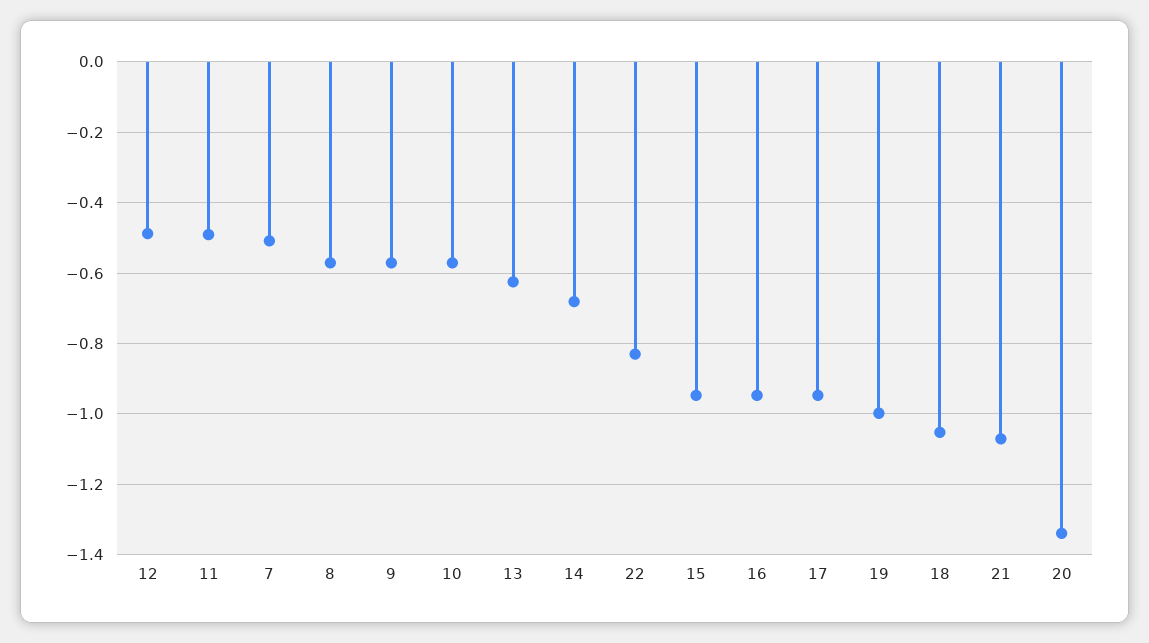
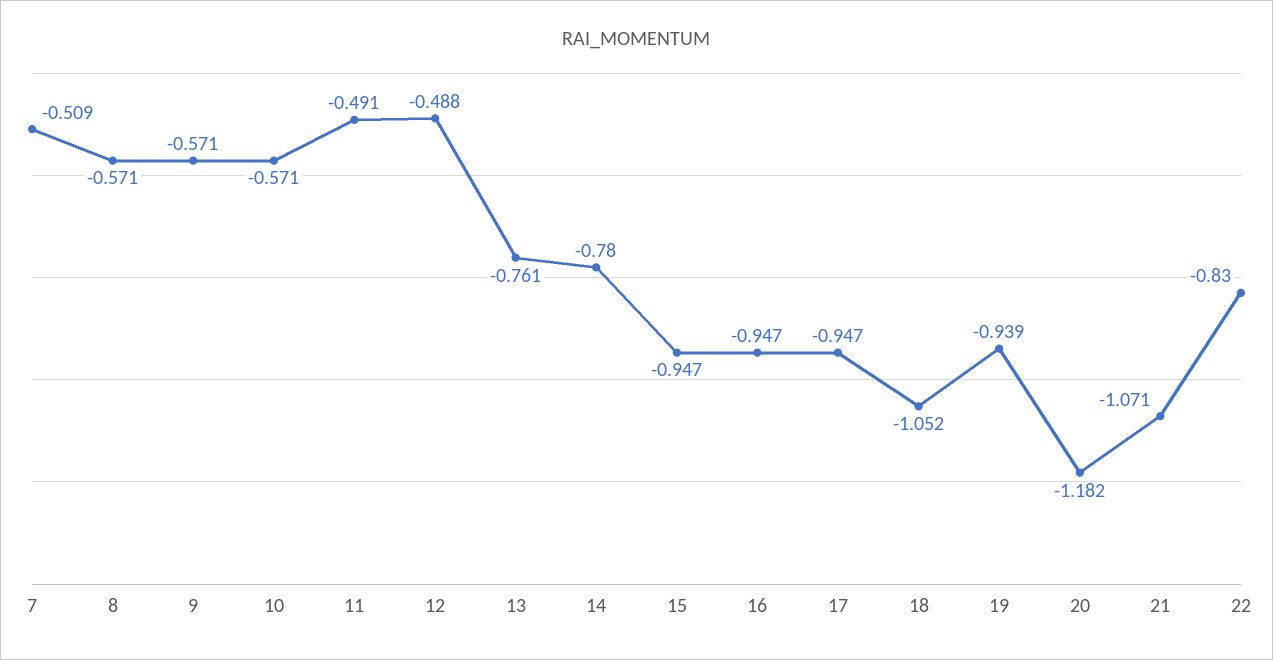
  {
    "12": -0.488,
    "11": -0.491,
    "7": -0.509,
    "8": -0.571,
    "9": -0.571,
    "10": -0.571,
-   "13": -0.62,
+   "13": -0.761,
-   "14": -0.68,
+   "14": -0.78,
    "22": -0.83,
    "15": -0.947,
    "16": -0.947,
    "17": -0.947,
-   "19": -1,
+   "19": -0.939,
    "18": -1.052,
    "21": -1.071,
-   "20": -1.34
+   "20": -1.182
  }

